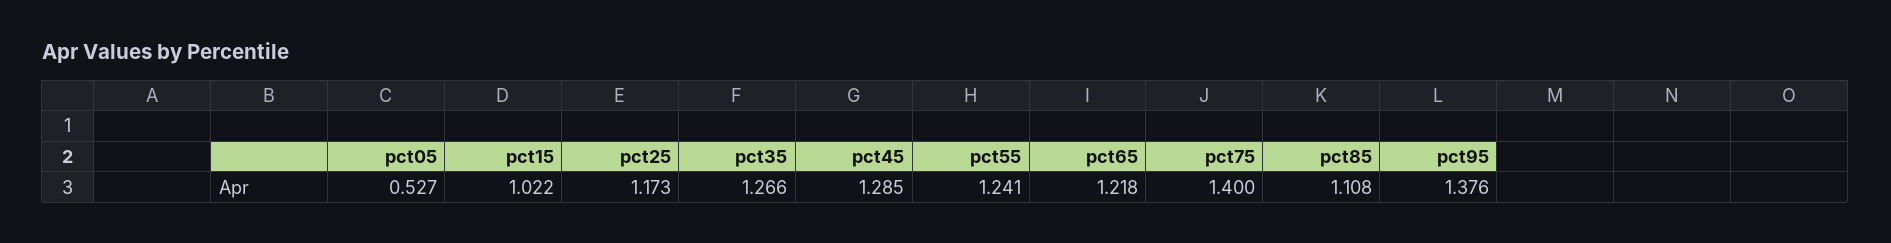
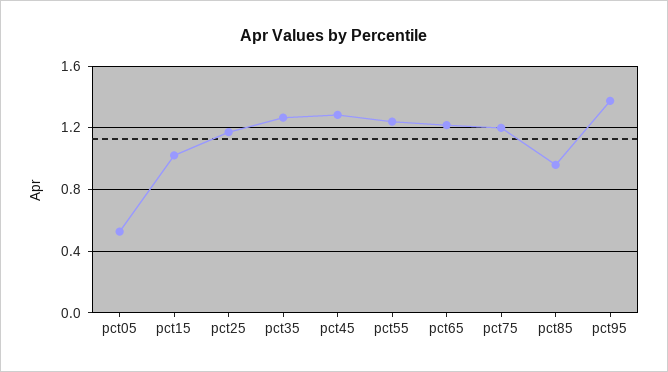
  {
    "pct05": 0.527,
    "pct15": 1.022,
    "pct25": 1.173,
    "pct35": 1.266,
    "pct45": 1.285,
    "pct55": 1.241,
    "pct65": 1.218,
-   "pct75": 1.4,
+   "pct75": 1.2,
-   "pct85": 1.108,
+   "pct85": 0.95,
    "pct95": 1.376
  }

